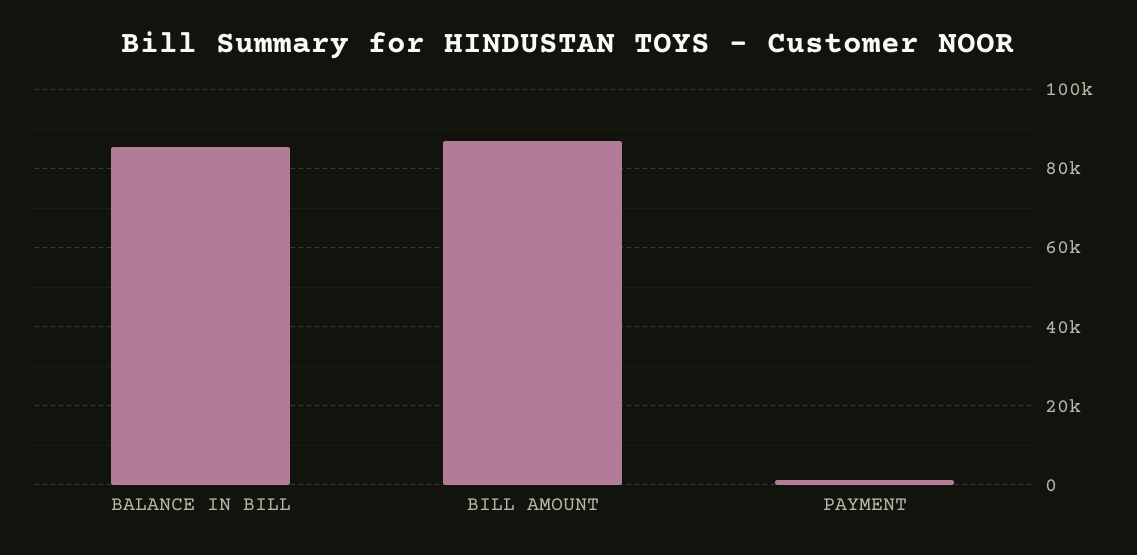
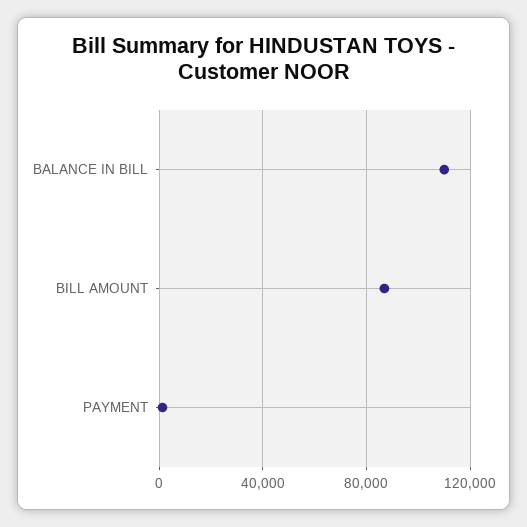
  {
-   "BALANCE IN BILL": 86000,
+   "BALANCE IN BILL": 110000,
    "BILL AMOUNT": 86000,
    "PAYMENT": 2000
  }

